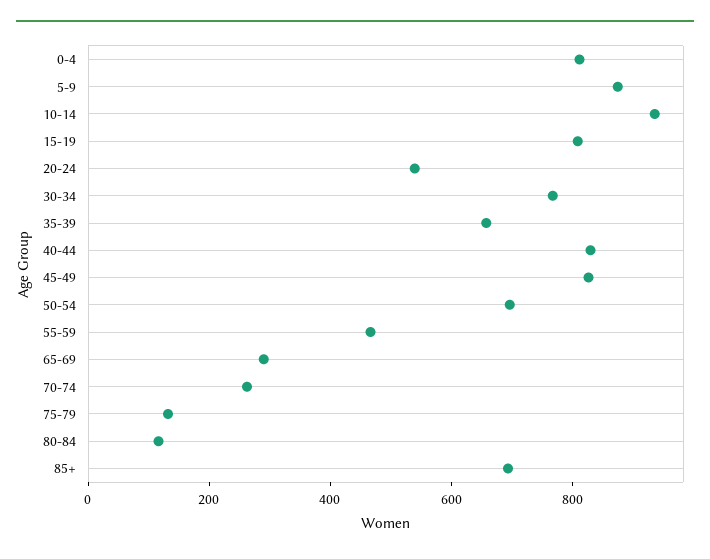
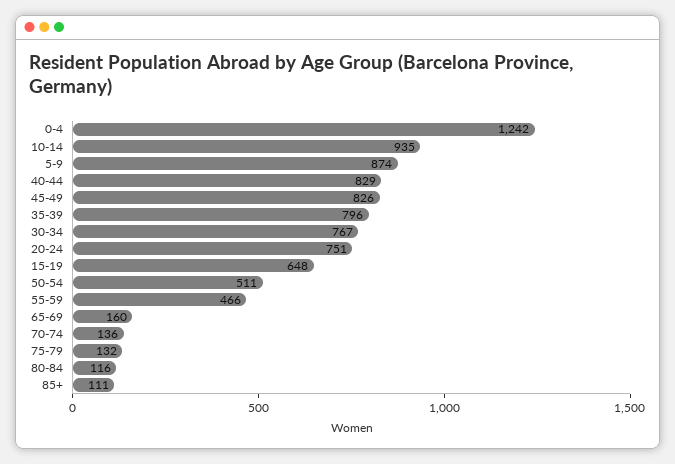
  {
-   "0-4": 800,
+   "0-4": 1242,
    "5-9": 874,
    "10-14": 935,
-   "15-19": 800,
+   "15-19": 648,
-   "20-24": 550,
+   "20-24": 751,
    "30-34": 767,
-   "35-39": 650,
+   "35-39": 796,
    "40-44": 829,
    "45-49": 826,
-   "50-54": 700,
+   "50-54": 511,
    "55-59": 466,
-   "65-69": 300,
+   "65-69": 160,
-   "70-74": 250,
+   "70-74": 136,
    "75-79": 132,
    "80-84": 116,
-   "85+": 700
+   "85+": 111
  }

